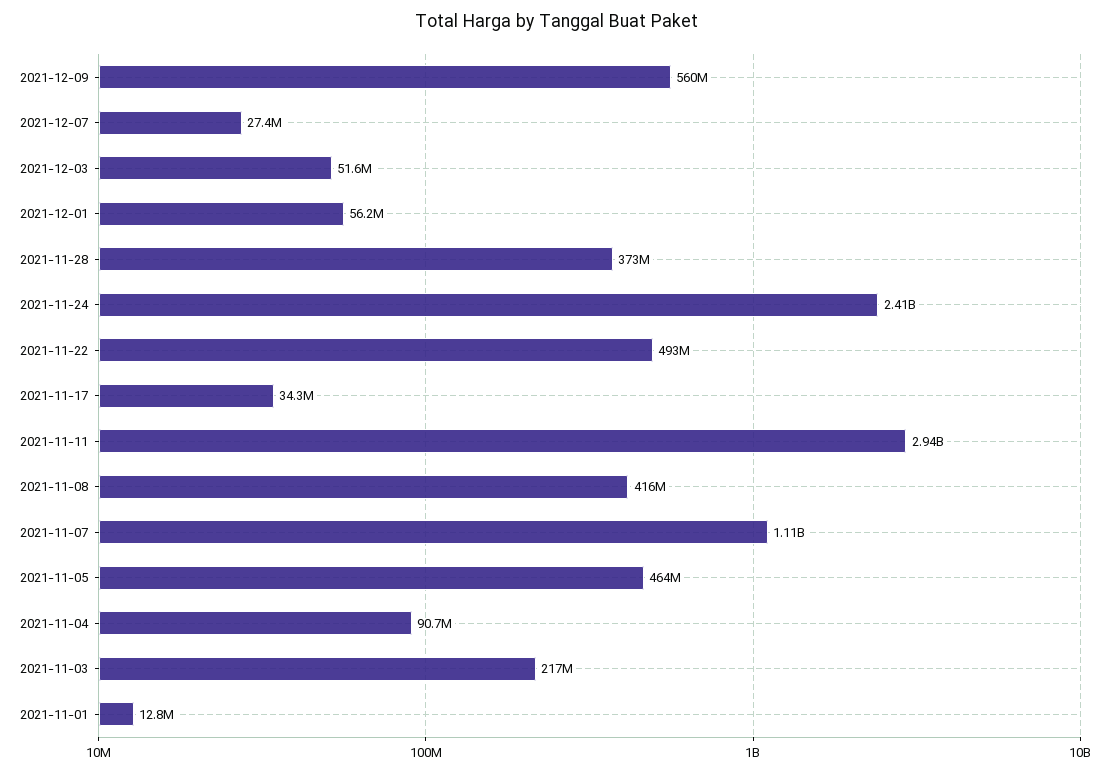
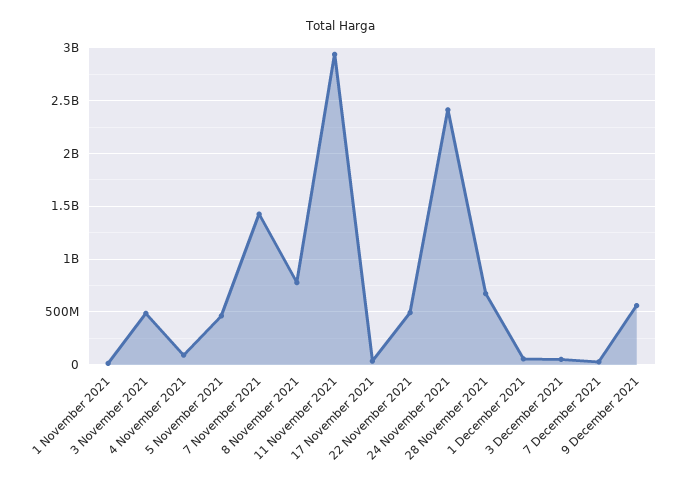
  {
    "2021-12-09": 560000000,
    "2021-12-07": 27400000,
    "2021-12-03": 51600000,
    "2021-12-01": 56200000,
-   "2021-11-28": 373000000,
+   "2021-11-28": 700000000,
    "2021-11-24": 2410000000,
    "2021-11-22": 493000000,
    "2021-11-17": 34300000,
    "2021-11-11": 2940000000,
-   "2021-11-08": 416000000,
+   "2021-11-08": 800000000,
-   "2021-11-07": 1110000000,
+   "2021-11-07": 1400000000,
    "2021-11-05": 464000000,
    "2021-11-04": 90700000,
-   "2021-11-03": 217000000,
+   "2021-11-03": 500000000,
    "2021-11-01": 12800000
  }

